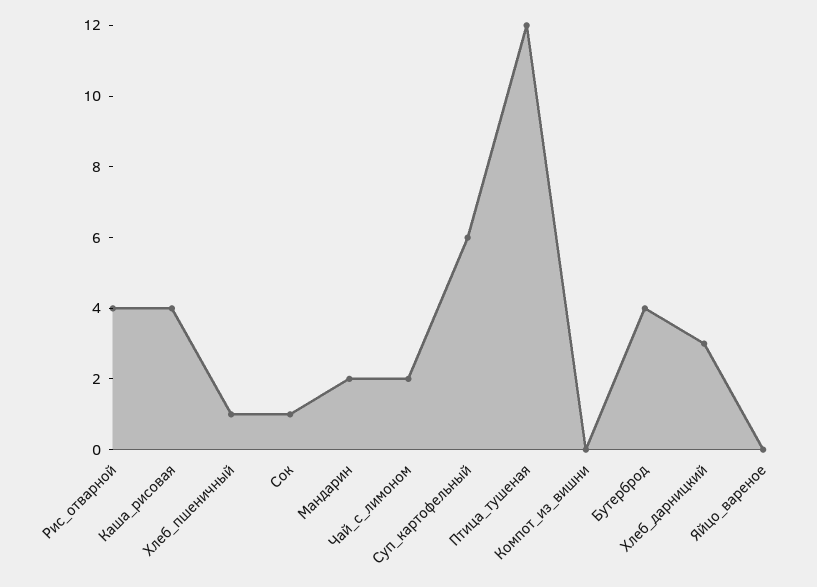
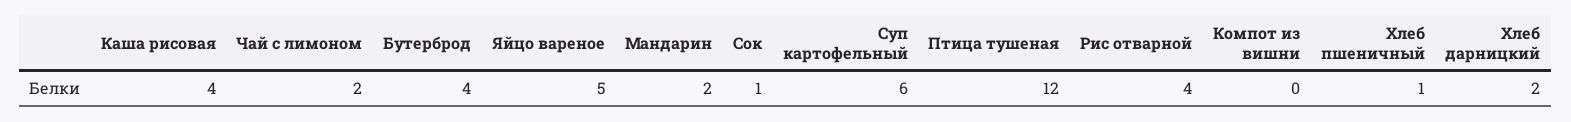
  {
    "Рис_отварной": 4,
    "Каша_рисовая": 4,
    "Хлеб_пшеничный": 1,
    "Сок": 1,
    "Мандарин": 2,
    "Чай_с_лимоном": 2,
    "Суп_картофельный": 6,
    "Птица_тушеная": 12,
    "Компот_из_вишни": 0,
    "Бутерброд": 4,
-   "Хлеб_дарницкий": 3,
+   "Хлеб_дарницкий": 2,
-   "Яйцо_вареное": 0
+   "Яйцо_вареное": 5
  }

